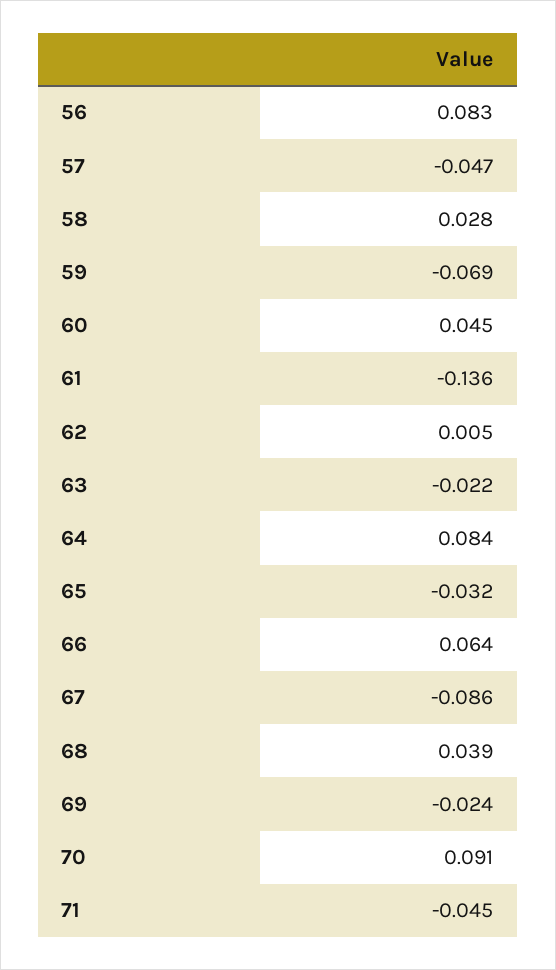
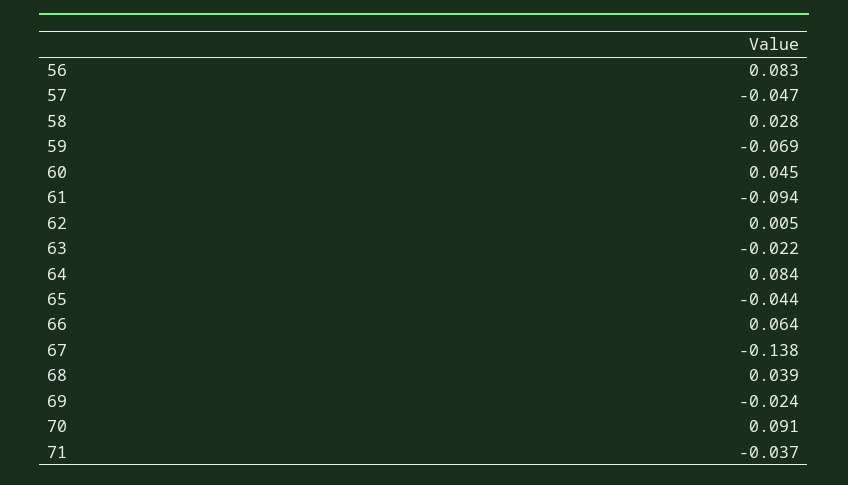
  {
    "56": 0.083,
    "57": -0.047,
    "58": 0.028,
    "59": -0.069,
    "60": 0.045,
-   "61": -0.136,
+   "61": -0.094,
    "62": 0.005,
    "63": -0.022,
    "64": 0.084,
-   "65": -0.032,
+   "65": -0.044,
    "66": 0.064,
-   "67": -0.086,
+   "67": -0.138,
    "68": 0.039,
    "69": -0.024,
    "70": 0.091,
-   "71": -0.045
+   "71": -0.037
  }

